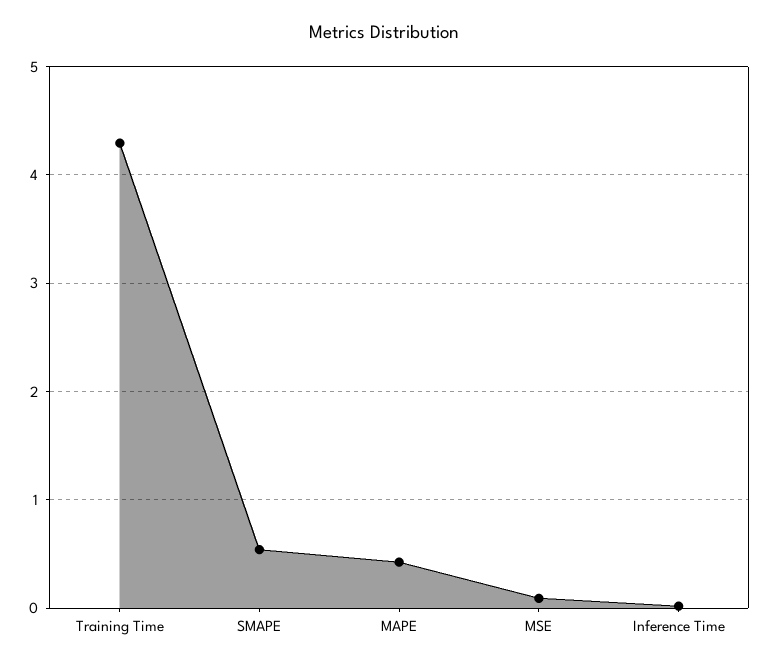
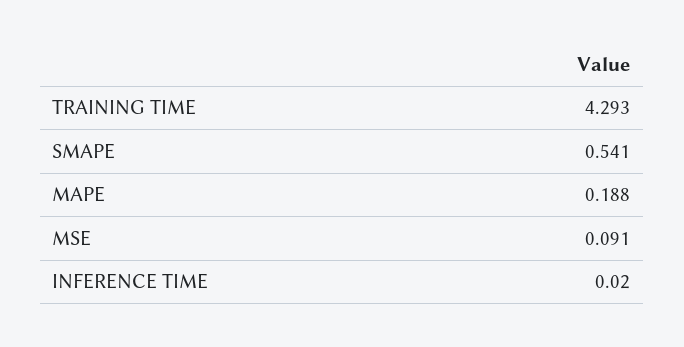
  {
    "Training Time": 4.293,
    "SMAPE": 0.541,
-   "MAPE": 0.4,
+   "MAPE": 0.188,
    "MSE": 0.091,
    "Inference Time": 0.02
  }

